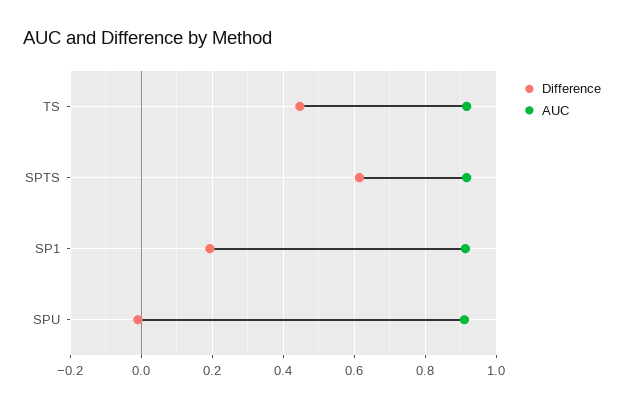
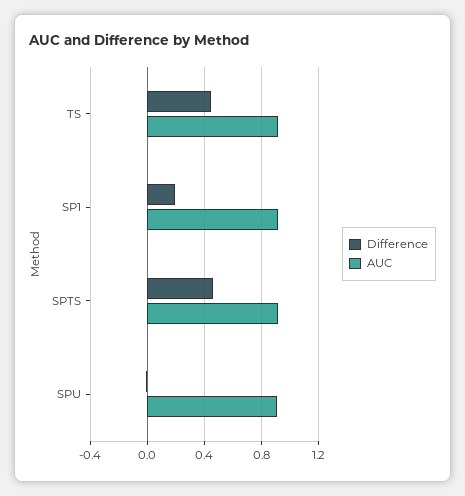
  {
    "Difference": {
      "TS": 0.44,
-     "SPTS": 0.62,
+     "SPTS": 0.45,
      "SP1": 0.2,
      "SPU": 0
    },
    "AUC": {
      "TS": 0.92,
      "SPTS": 0.92,
      "SP1": 0.92,
      "SPU": 0.92
    }
  }

